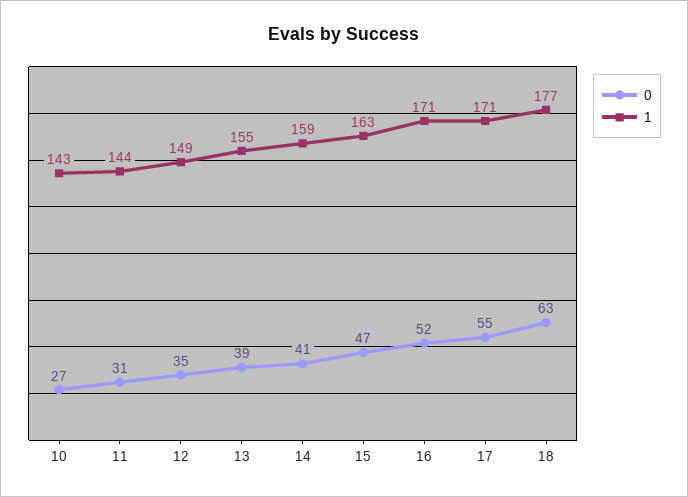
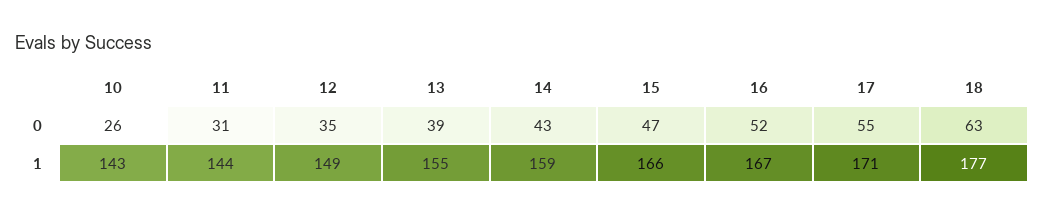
  {
    "0": {
-     "10": 27,
+     "10": 26,
      "11": 31,
      "12": 35,
      "13": 39,
-     "14": 41,
+     "14": 43,
      "15": 47,
      "16": 52,
      "17": 55,
      "18": 63
    },
    "1": {
      "10": 143,
      "11": 144,
      "12": 149,
      "13": 155,
      "14": 159,
-     "15": 163,
+     "15": 166,
-     "16": 171,
+     "16": 167,
      "17": 171,
      "18": 177
    }
  }

